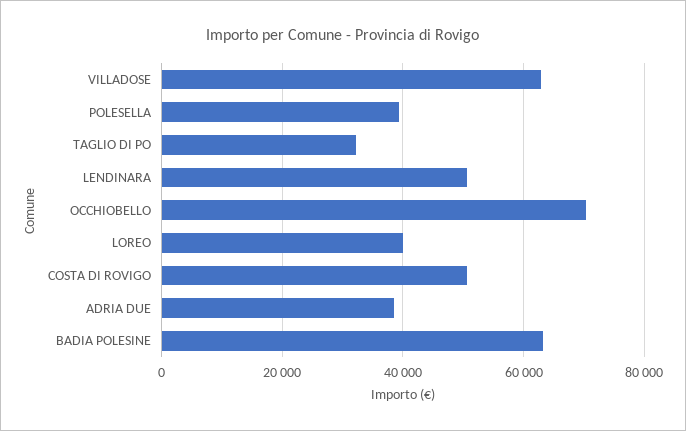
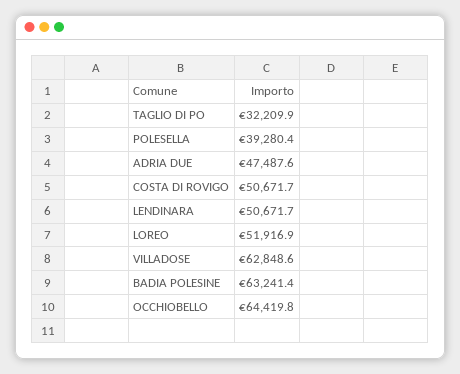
  {
    "VILLADOSE": 62848.6,
    "POLESELLA": 39280.4,
    "TAGLIO DI PO": 32209.9,
    "LENDINARA": 50671.7,
-   "OCCHIOBELLO": 70000,
+   "OCCHIOBELLO": 64419.8,
-   "LOREO": 40000,
+   "LOREO": 51916.9,
    "COSTA DI ROVIGO": 50671.7,
-   "ADRIA DUE": 38000,
+   "ADRIA DUE": 47487.6,
    "BADIA POLESINE": 63241.4
  }

